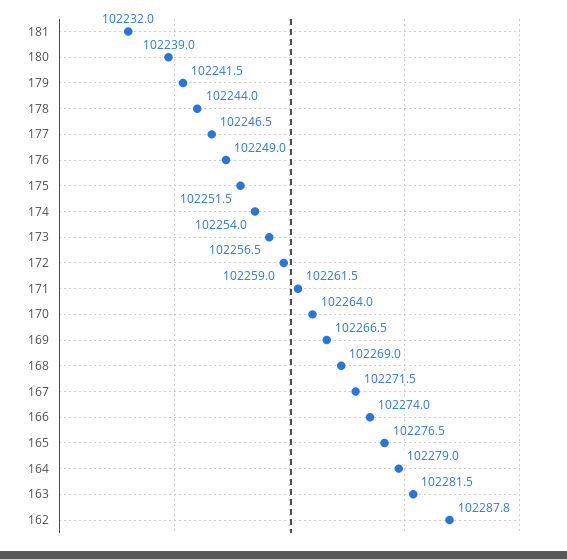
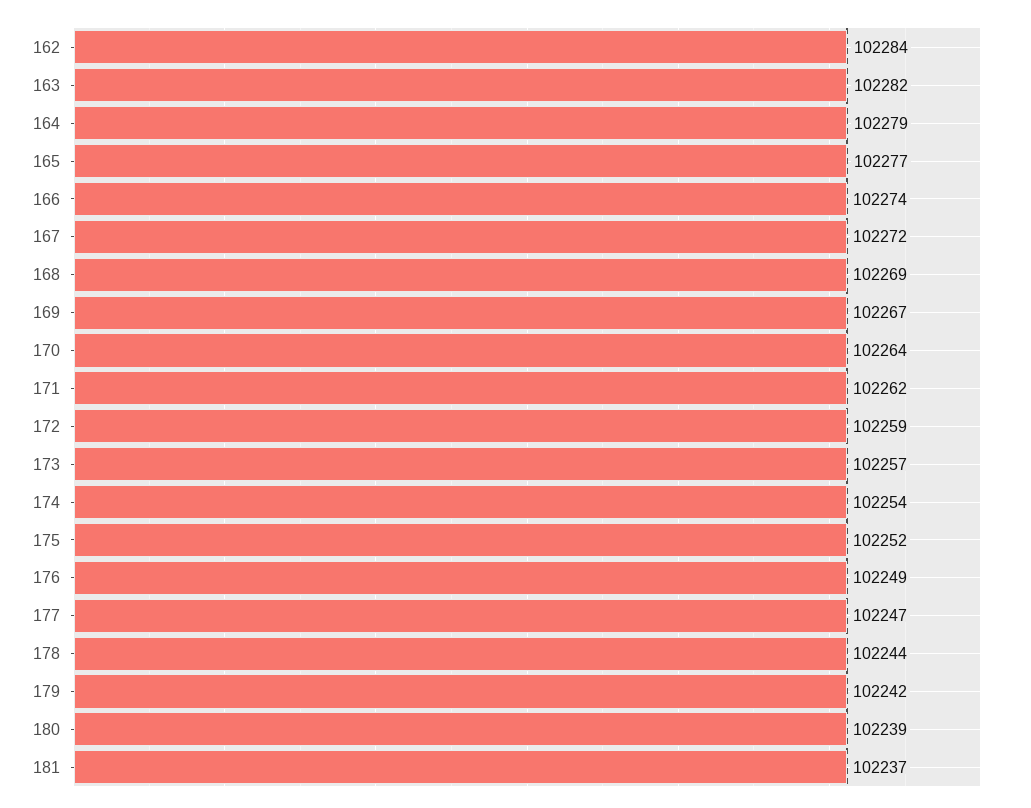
  {
-   "181": 102232,
+   "181": 102237,
    "180": 102239,
    "179": 102241.5,
    "178": 102244,
    "177": 102246.5,
    "176": 102249,
    "175": 102251.5,
    "174": 102254,
    "173": 102256.5,
    "172": 102259,
    "171": 102261.5,
    "170": 102264,
    "169": 102266.5,
    "168": 102269,
    "167": 102271.5,
    "166": 102274,
    "165": 102276.5,
    "164": 102279,
    "163": 102281.5,
-   "162": 102287.8
+   "162": 102284
  }

